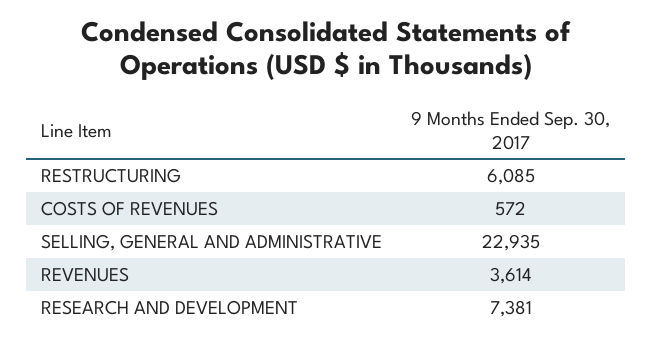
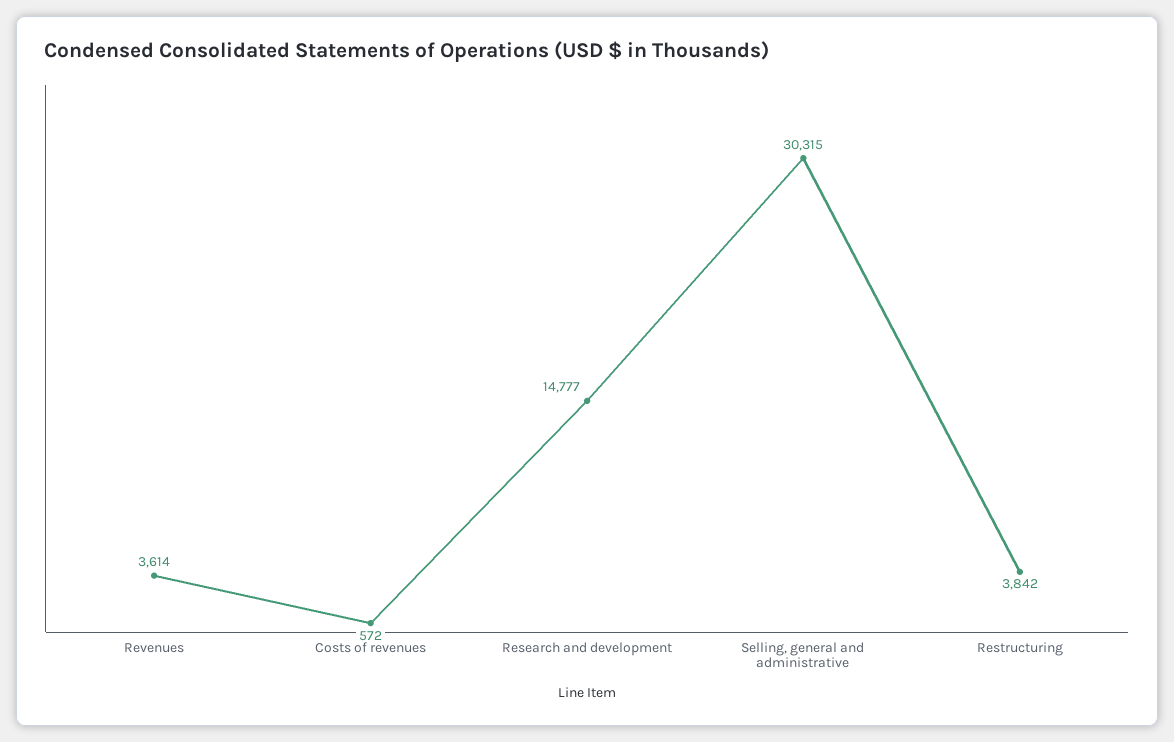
  {
-   "RESTRUCTURING": 6085,
+   "RESTRUCTURING": 3842,
    "COSTS OF REVENUES": 572,
-   "SELLING, GENERAL AND ADMINISTRATIVE": 22935,
+   "SELLING, GENERAL AND ADMINISTRATIVE": 30315,
    "REVENUES": 3614,
-   "RESEARCH AND DEVELOPMENT": 7381
+   "RESEARCH AND DEVELOPMENT": 14777
  }

